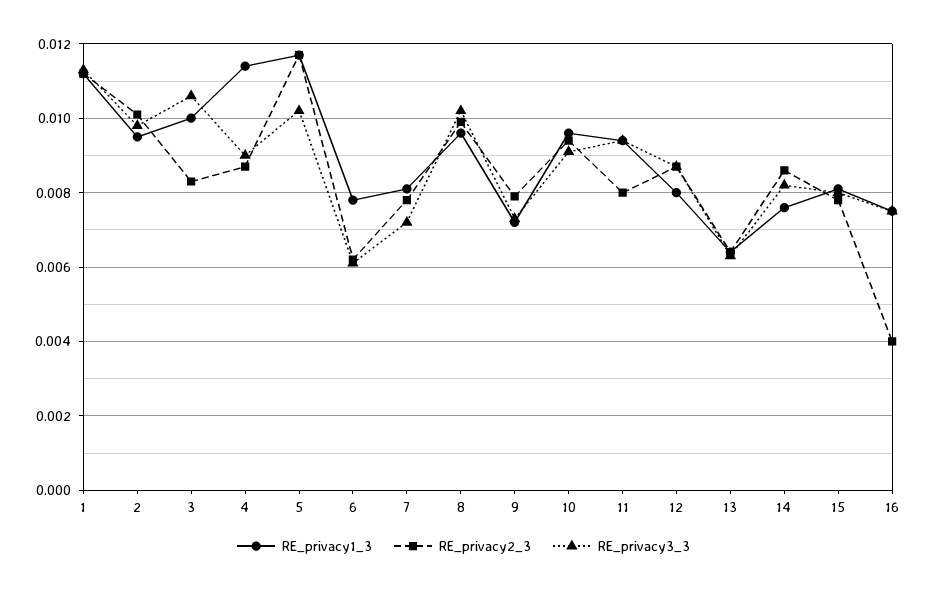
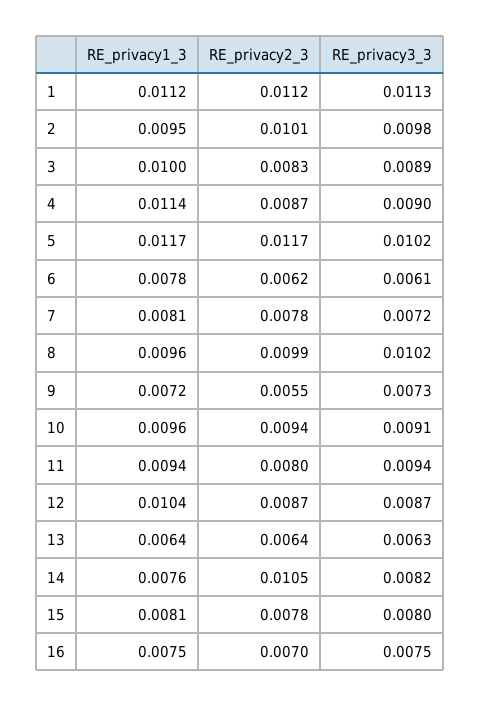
  {
    "RE_privacy1_3": {
      "1": 0.0112,
      "2": 0.0095,
      "3": 0.01,
      "4": 0.0114,
      "5": 0.0117,
      "6": 0.0078,
      "7": 0.0081,
      "8": 0.0096,
      "9": 0.0072,
      "10": 0.0096,
      "11": 0.0094,
-     "12": 0.008,
+     "12": 0.0104,
      "13": 0.0064,
      "14": 0.0076,
      "15": 0.0081,
      "16": 0.0075
    },
    "RE_privacy2_3": {
      "1": 0.0112,
      "2": 0.0101,
      "3": 0.0083,
      "4": 0.0087,
      "5": 0.0117,
      "6": 0.0062,
      "7": 0.0078,
      "8": 0.0099,
-     "9": 0.008,
+     "9": 0.0055,
      "10": 0.0094,
      "11": 0.008,
      "12": 0.0087,
      "13": 0.0064,
-     "14": 0.0085,
+     "14": 0.0105,
      "15": 0.0078,
-     "16": 0.004
+     "16": 0.007
    },
    "RE_privacy3_3": {
      "1": 0.0113,
      "2": 0.0098,
-     "3": 0.0105,
+     "3": 0.0089,
      "4": 0.009,
      "5": 0.0102,
      "6": 0.0061,
      "7": 0.0072,
      "8": 0.0102,
      "9": 0.0073,
      "10": 0.0091,
      "11": 0.0094,
      "12": 0.0087,
      "13": 0.0063,
      "14": 0.0082,
      "15": 0.008,
      "16": 0.0075
    }
  }

